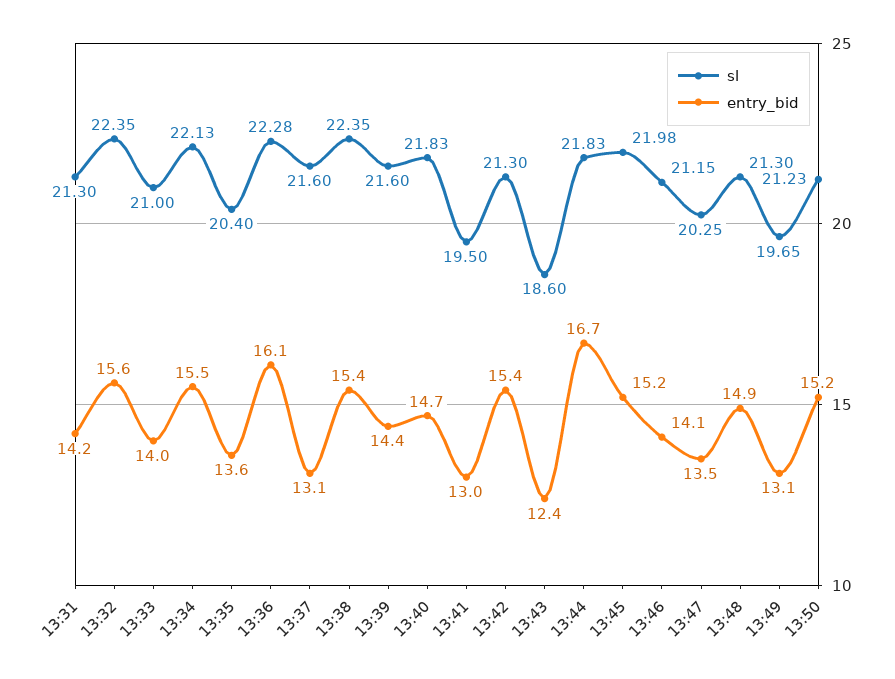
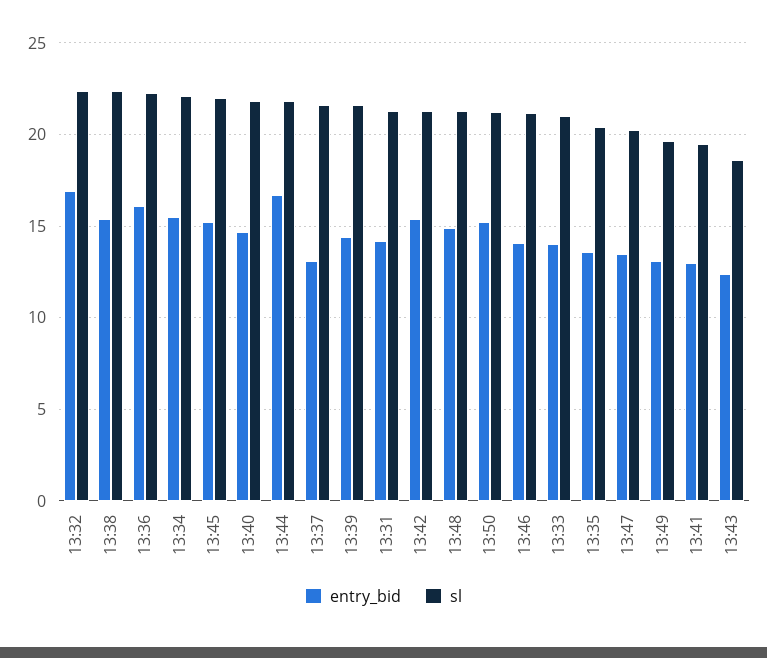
  {
    "sl": {
      "13:31": 21.3,
      "13:32": 22.35,
      "13:33": 21,
      "13:34": 22.13,
      "13:35": 20.4,
      "13:36": 22.28,
      "13:37": 21.6,
      "13:38": 22.35,
      "13:39": 21.6,
      "13:40": 21.83,
      "13:41": 19.5,
      "13:42": 21.3,
      "13:43": 18.6,
      "13:44": 21.83,
      "13:45": 21.98,
      "13:46": 21.15,
      "13:47": 20.25,
      "13:48": 21.3,
      "13:49": 19.65,
      "13:50": 21.23
    },
    "entry_bid": {
      "13:31": 14.2,
-     "13:32": 15.6,
+     "13:32": 17,
      "13:33": 14,
      "13:34": 15.5,
      "13:35": 13.6,
      "13:36": 16.1,
      "13:37": 13.1,
      "13:38": 15.4,
      "13:39": 14.4,
      "13:40": 14.7,
      "13:41": 13,
      "13:42": 15.4,
      "13:43": 12.4,
      "13:44": 16.7,
      "13:45": 15.2,
      "13:46": 14.1,
      "13:47": 13.5,
      "13:48": 14.9,
      "13:49": 13.1,
      "13:50": 15.2
    }
  }

